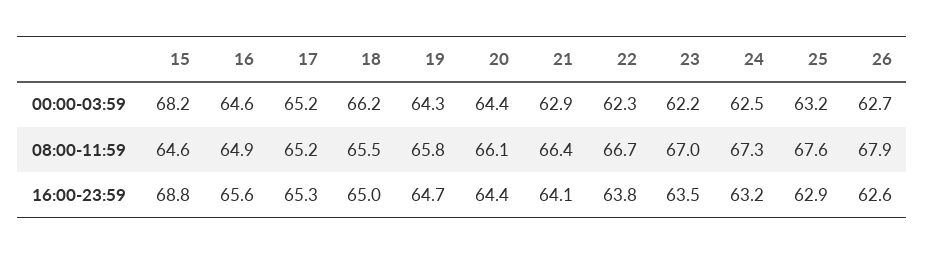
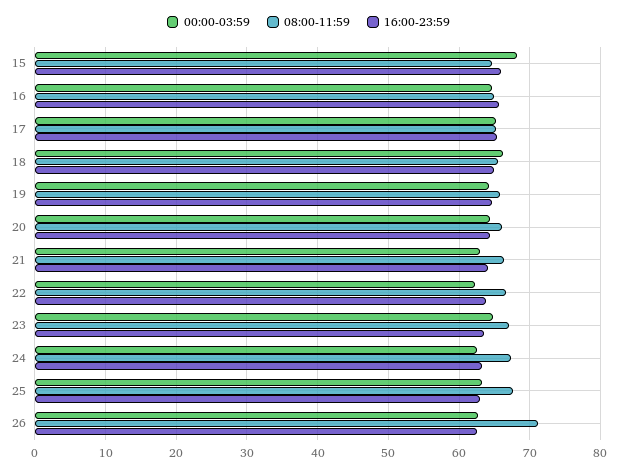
  {
    "00:00-03:59": {
      "15": 68.2,
      "16": 64.6,
      "17": 65.2,
      "18": 66.2,
      "19": 64.3,
      "20": 64.4,
      "21": 62.9,
      "22": 62.3,
-     "23": 62.2,
+     "23": 65,
      "24": 62.5,
      "25": 63.2,
      "26": 62.7
    },
    "08:00-11:59": {
      "15": 64.6,
      "16": 64.9,
      "17": 65.2,
      "18": 65.5,
      "19": 65.8,
      "20": 66.1,
      "21": 66.4,
      "22": 66.7,
      "23": 67,
      "24": 67.3,
      "25": 67.6,
-     "26": 67.9
+     "26": 71
    },
    "16:00-23:59": {
-     "15": 68.8,
+     "15": 66,
      "16": 65.6,
      "17": 65.3,
      "18": 65,
      "19": 64.7,
      "20": 64.4,
      "21": 64.1,
      "22": 63.8,
      "23": 63.5,
      "24": 63.2,
      "25": 62.9,
      "26": 62.6
    }
  }

